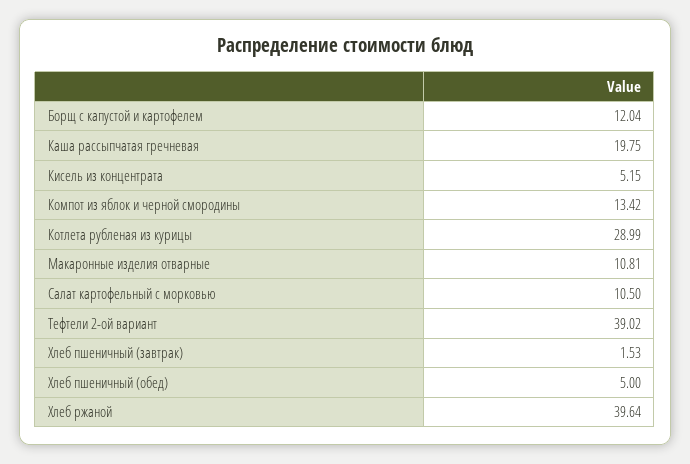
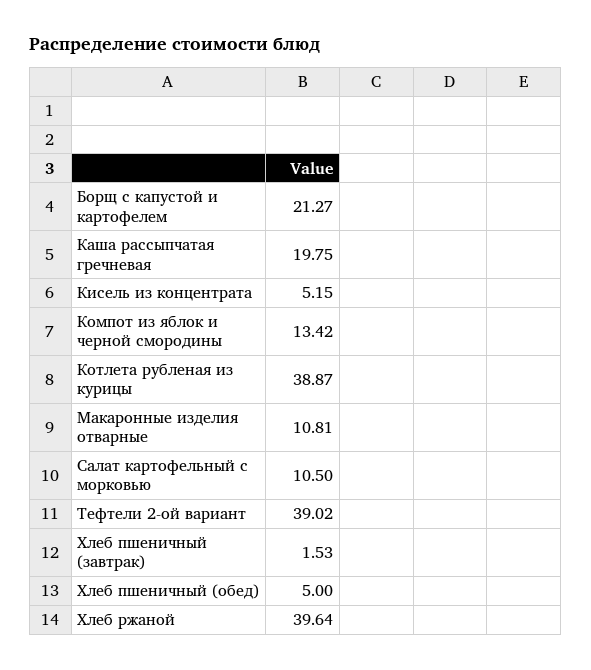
  {
-   "Борщ с капустой и картофелем": 12.04,
+   "Борщ с капустой и картофелем": 21.27,
    "Каша рассыпчатая гречневая": 19.75,
    "Кисель из концентрата": 5.15,
    "Компот из яблок и черной смородины": 13.42,
-   "Котлета рубленая из курицы": 28.99,
+   "Котлета рубленая из курицы": 38.87,
    "Макаронные изделия отварные": 10.81,
    "Салат картофельный с морковью": 10.5,
    "Тефтели 2-ой вариант": 39.02,
    "Хлеб пшеничный (завтрак)": 1.53,
    "Хлеб пшеничный (обед)": 5,
    "Хлеб ржаной": 39.64
  }

